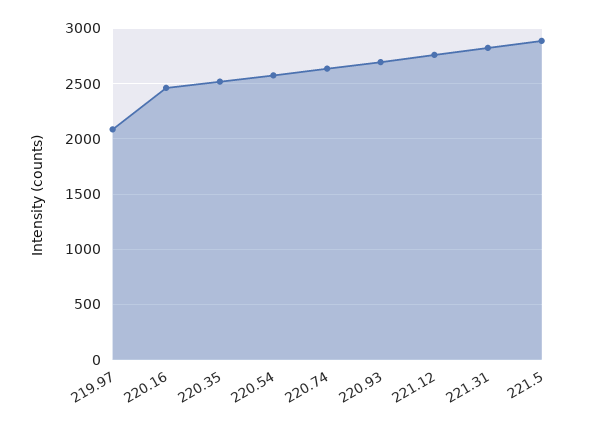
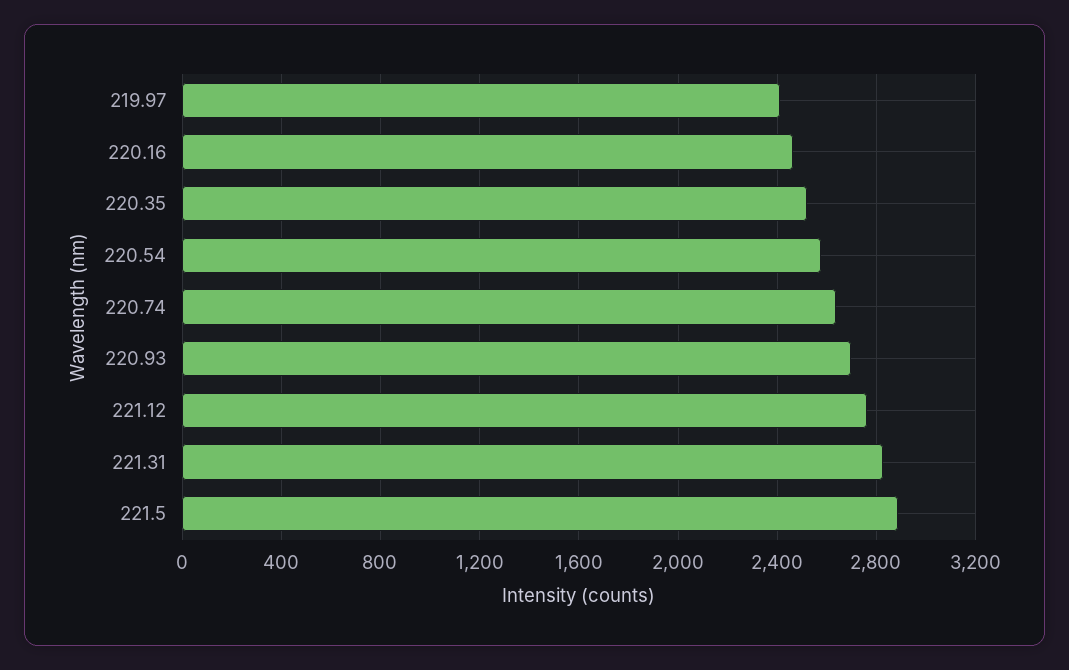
  {
-   "219.97": 2100,
+   "219.97": 2400,
    "220.16": 2450,
    "220.35": 2500,
    "220.54": 2600,
    "220.74": 2650,
    "220.93": 2700,
    "221.12": 2750,
    "221.31": 2850,
    "221.5": 2900
  }

